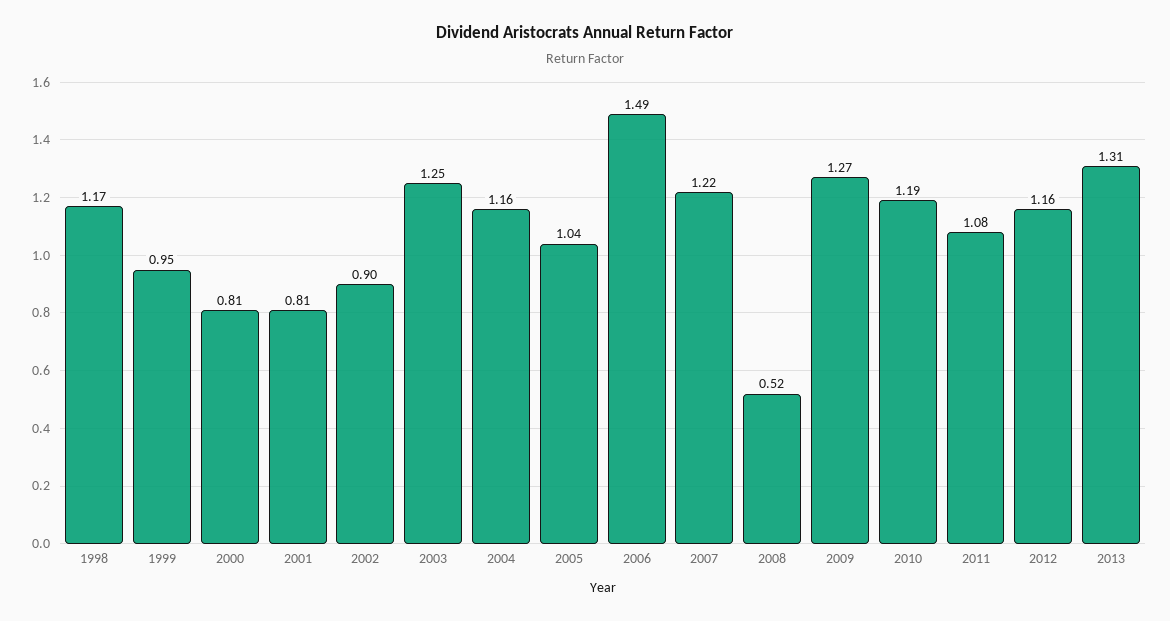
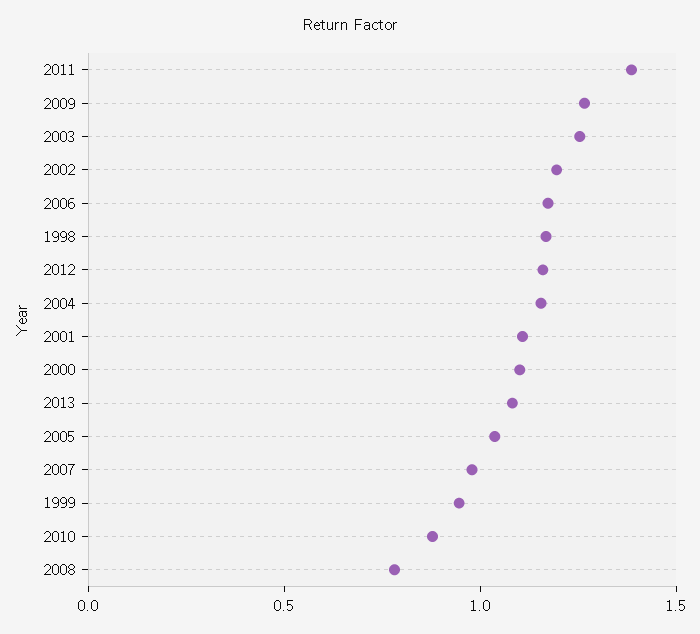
  {
    "1998": 1.17,
    "1999": 0.95,
-   "2000": 0.81,
+   "2000": 1.1,
-   "2001": 0.81,
+   "2001": 1.1,
-   "2002": 0.9,
+   "2002": 1.2,
    "2003": 1.25,
    "2004": 1.16,
    "2005": 1.04,
-   "2006": 1.49,
+   "2006": 1.2,
-   "2007": 1.22,
+   "2007": 1,
-   "2008": 0.52,
+   "2008": 0.8,
    "2009": 1.27,
-   "2010": 1.19,
+   "2010": 0.9,
-   "2011": 1.08,
+   "2011": 1.4,
    "2012": 1.16,
-   "2013": 1.31
+   "2013": 1.1
  }

